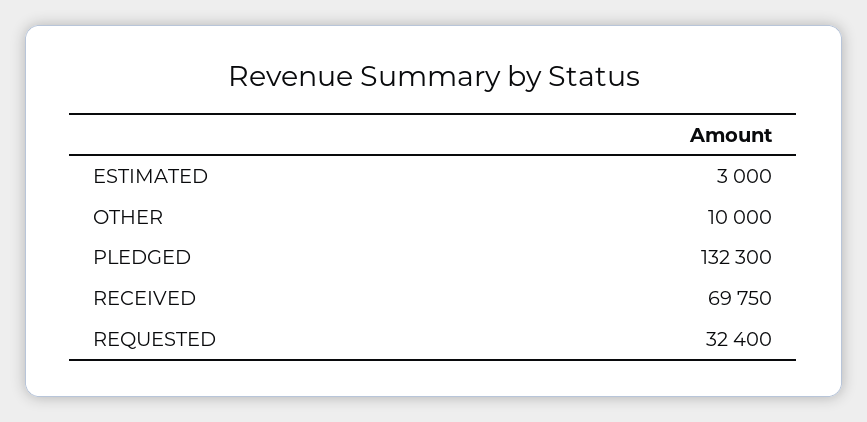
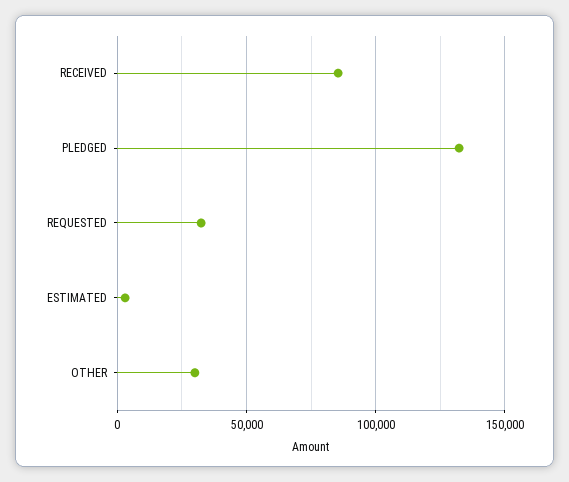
  {
    "ESTIMATED": 3000,
-   "OTHER": 10000,
+   "OTHER": 30000,
    "PLEDGED": 132300,
-   "RECEIVED": 69750,
+   "RECEIVED": 85000,
    "REQUESTED": 32400
  }

